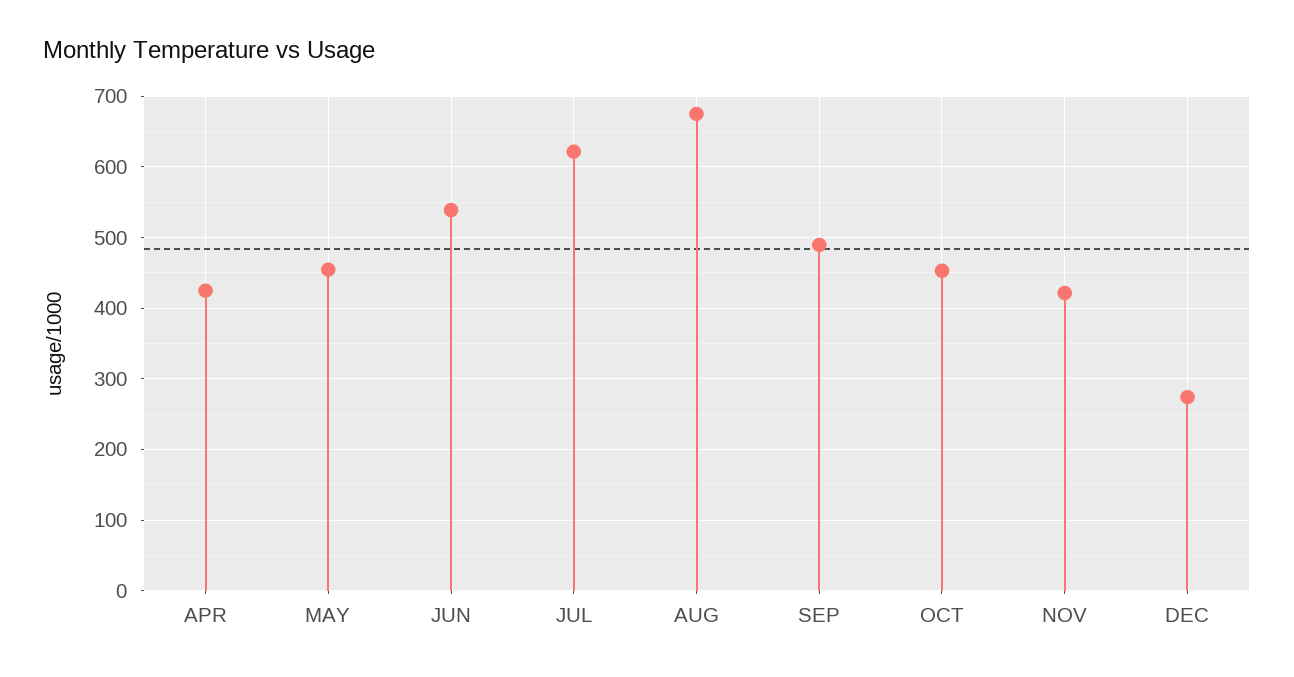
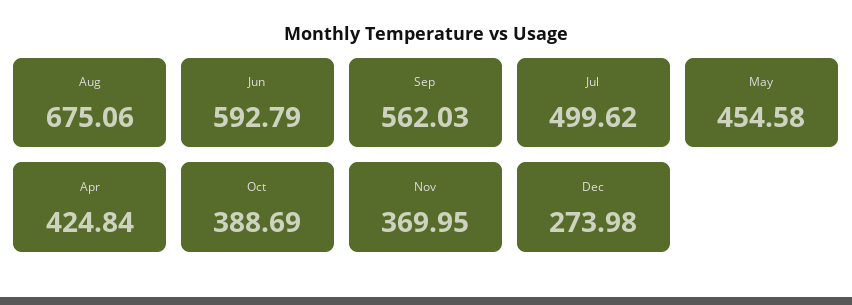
  {
    "APR": 424.84,
    "MAY": 454.58,
-   "JUN": 540,
+   "JUN": 592.79,
-   "JUL": 620,
+   "JUL": 499.62,
    "AUG": 675.06,
-   "SEP": 490,
+   "SEP": 562.03,
-   "OCT": 450,
+   "OCT": 388.69,
-   "NOV": 420,
+   "NOV": 369.95,
    "DEC": 273.98
  }

